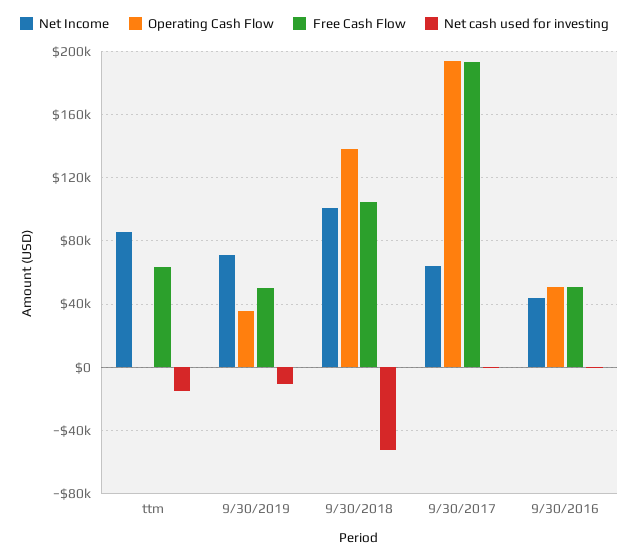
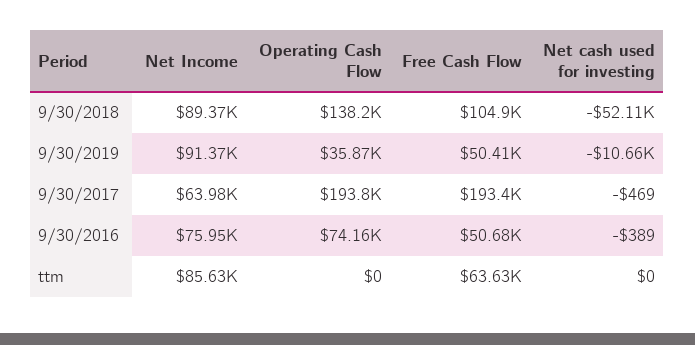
  {
    "Net Income": {
      "ttm": 85630,
-     "9/30/2019": 70000,
+     "9/30/2019": 91370,
-     "9/30/2018": 100000,
+     "9/30/2018": 89370,
      "9/30/2017": 63980,
-     "9/30/2016": 45000
+     "9/30/2016": 75950
    },
    "Operating Cash Flow": {
      "ttm": 0,
      "9/30/2019": 35870,
      "9/30/2018": 138200,
      "9/30/2017": 193800,
-     "9/30/2016": 50000
+     "9/30/2016": 74160
    },
    "Free Cash Flow": {
      "ttm": 63630,
      "9/30/2019": 50410,
      "9/30/2018": 104900,
      "9/30/2017": 193400,
      "9/30/2016": 50680
    },
    "Net cash used for investing": {
-     "ttm": -15000,
+     "ttm": 0,
      "9/30/2019": -10660,
      "9/30/2018": -52110,
      "9/30/2017": -469,
      "9/30/2016": -389
    }
  }

